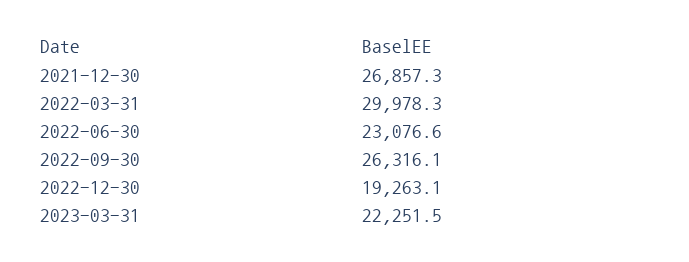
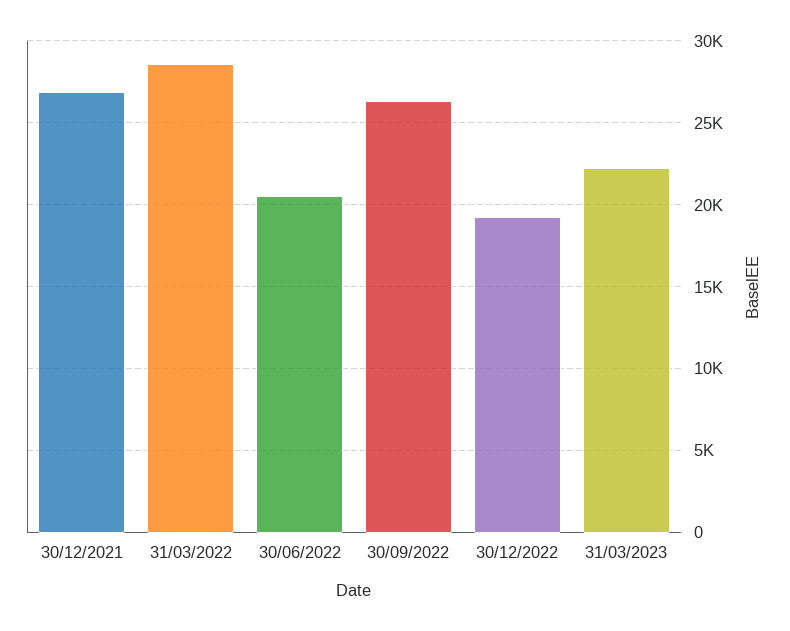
  {
    "2021-12-30": 26857.3,
-   "2022-03-31": 29978.3,
+   "2022-03-31": 28500,
-   "2022-06-30": 23076.6,
+   "2022-06-30": 20500,
    "2022-09-30": 26316.1,
    "2022-12-30": 19263.1,
    "2023-03-31": 22251.5
  }

